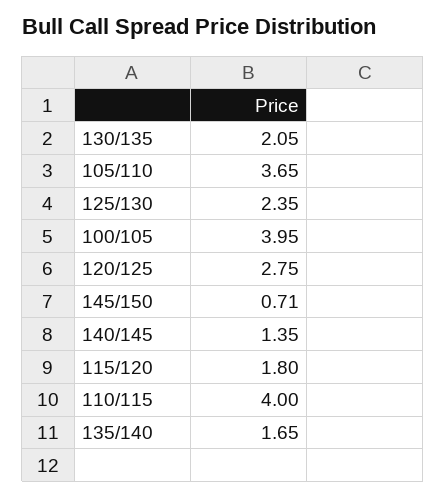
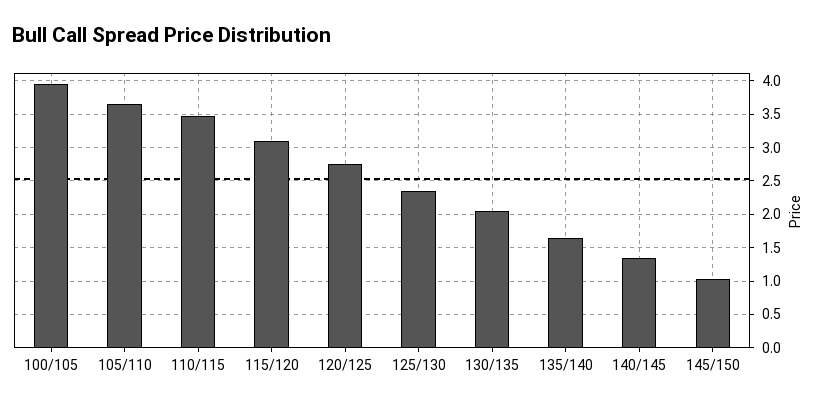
  {
    "130/135": 2.05,
    "105/110": 3.65,
    "125/130": 2.35,
    "100/105": 3.95,
    "120/125": 2.75,
-   "145/150": 0.71,
+   "145/150": 1,
    "140/145": 1.35,
-   "115/120": 1.8,
+   "115/120": 3.1,
-   "110/115": 4,
+   "110/115": 3.5,
    "135/140": 1.65
  }

